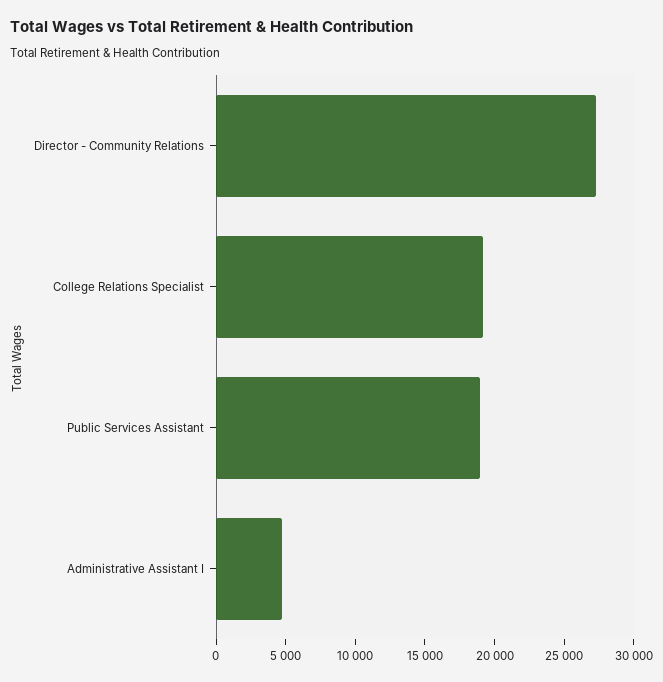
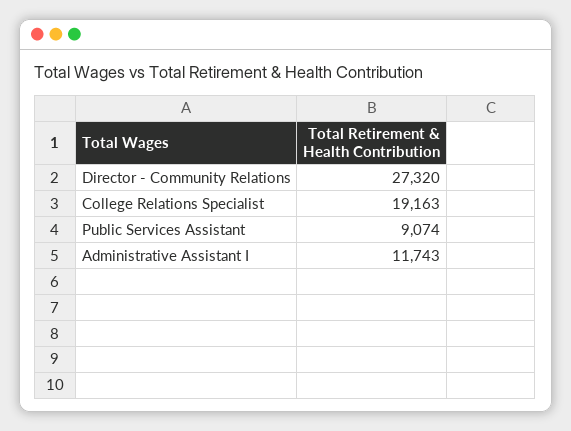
  {
    "Director - Community Relations": 27320,
    "College Relations Specialist": 19163,
-   "Public Services Assistant": 19000,
+   "Public Services Assistant": 9074,
-   "Administrative Assistant I": 5000
+   "Administrative Assistant I": 11743
  }

